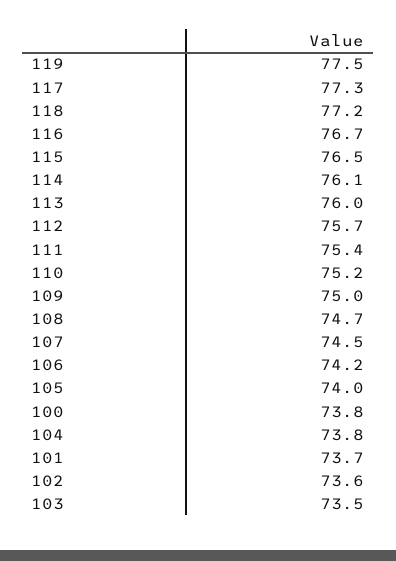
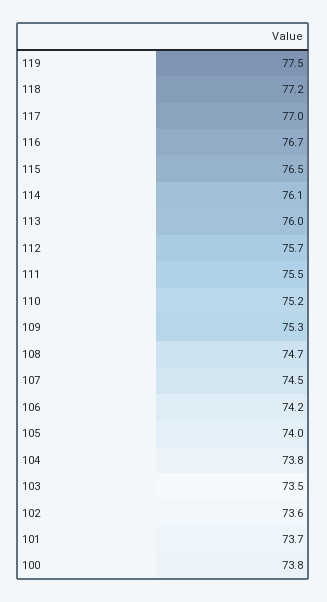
  {
    "119": 77.5,
-   "117": 77.3,
+   "117": 77,
    "118": 77.2,
    "116": 76.7,
    "115": 76.5,
    "114": 76.1,
    "113": 76,
    "112": 75.7,
-   "111": 75.4,
+   "111": 75.5,
    "110": 75.2,
-   "109": 75,
+   "109": 75.3,
    "108": 74.7,
    "107": 74.5,
    "106": 74.2,
    "105": 74,
    "100": 73.8,
    "104": 73.8,
    "101": 73.7,
    "102": 73.6,
    "103": 73.5
  }

